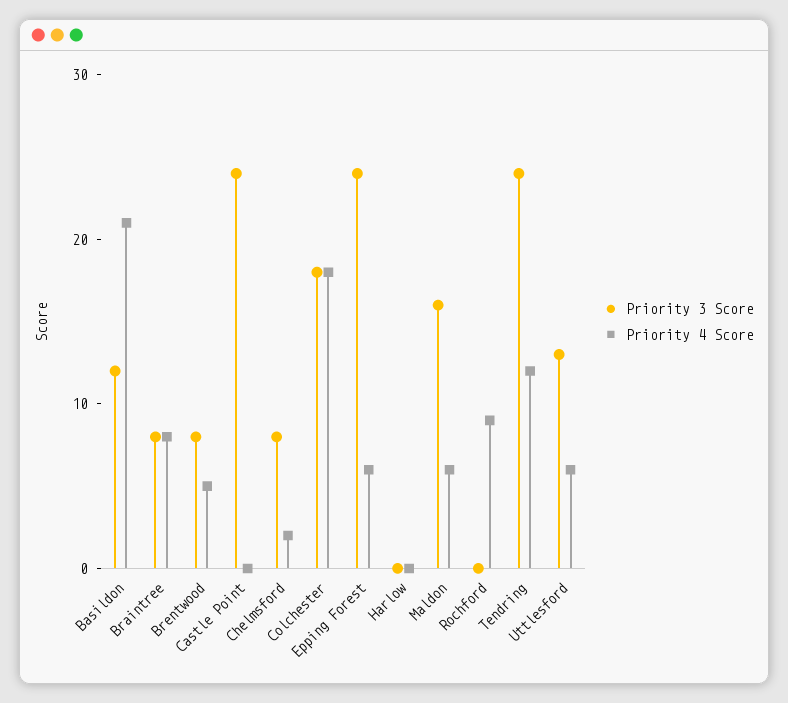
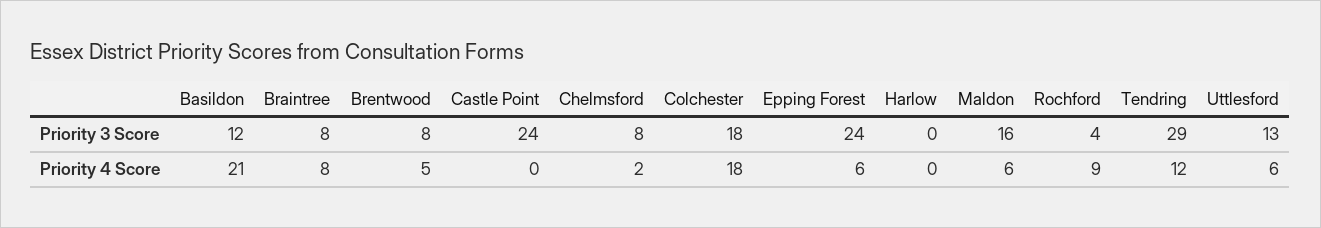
  {
    "Priority 3 Score": {
      "Basildon": 12,
      "Braintree": 8,
      "Brentwood": 8,
      "Castle Point": 24,
      "Chelmsford": 8,
      "Colchester": 18,
      "Epping Forest": 24,
      "Harlow": 0,
      "Maldon": 16,
-     "Rochford": 0,
+     "Rochford": 4,
-     "Tendring": 24,
+     "Tendring": 29,
      "Uttlesford": 13
    },
    "Priority 4 Score": {
      "Basildon": 21,
      "Braintree": 8,
      "Brentwood": 5,
      "Castle Point": 0,
      "Chelmsford": 2,
      "Colchester": 18,
      "Epping Forest": 6,
      "Harlow": 0,
      "Maldon": 6,
      "Rochford": 9,
      "Tendring": 12,
      "Uttlesford": 6
    }
  }

